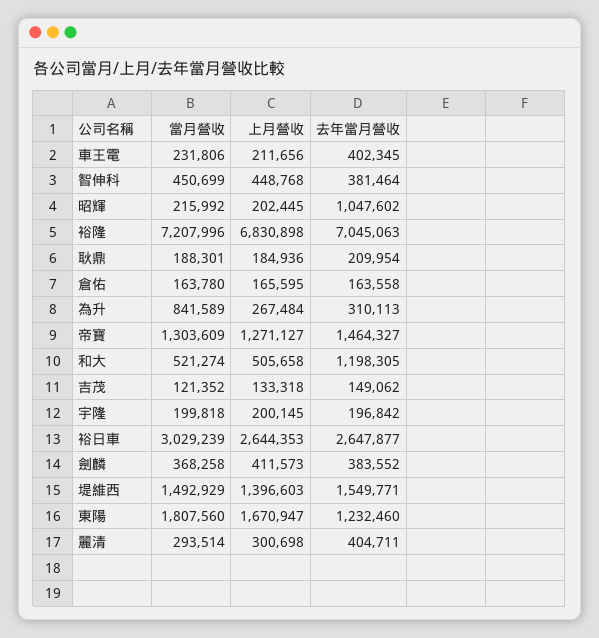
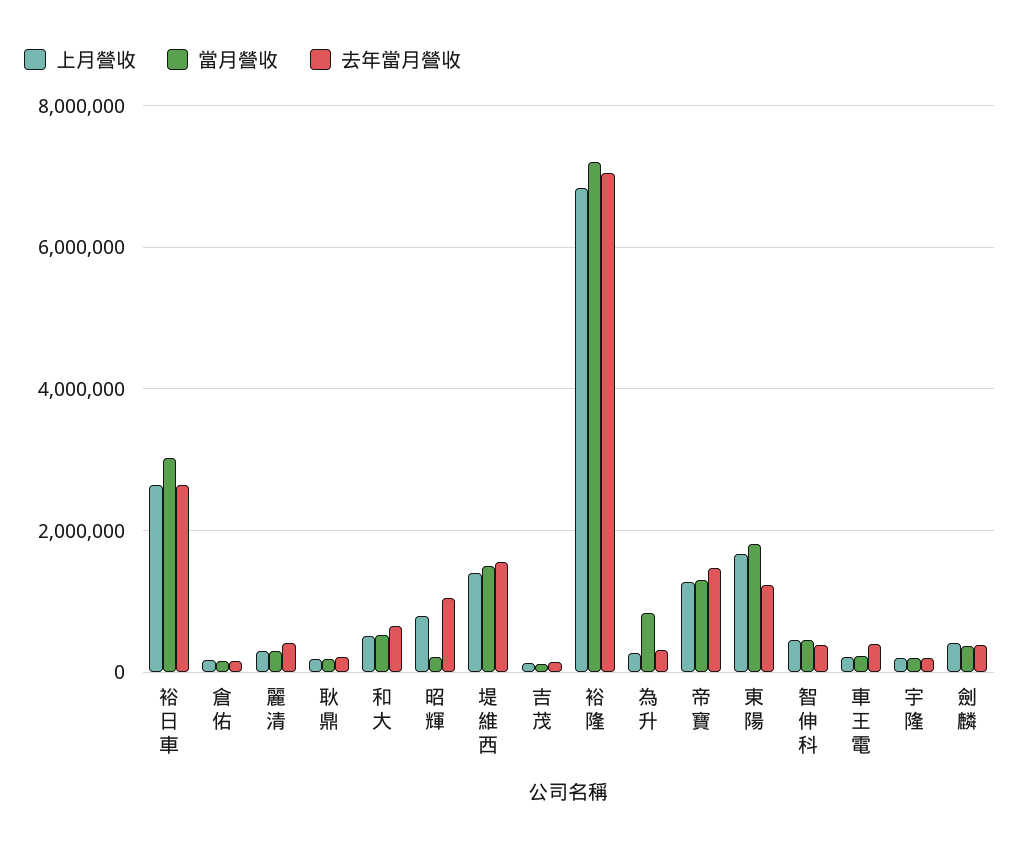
  {
    "當月營收": {
      "車王電": 231806,
      "智伸科": 450699,
      "昭輝": 215992,
      "裕隆": 7207996,
      "耿鼎": 188301,
      "倉佑": 163780,
      "為升": 841589,
      "帝寶": 1303609,
      "和大": 521274,
      "吉茂": 121352,
      "宇隆": 199818,
      "裕日車": 3029239,
      "劍麟": 368258,
      "堤維西": 1492929,
      "東陽": 1807560,
      "麗清": 293514
    },
    "上月營收": {
      "車王電": 211656,
      "智伸科": 448768,
-     "昭輝": 202445,
+     "昭輝": 800000,
      "裕隆": 6830898,
      "耿鼎": 184936,
      "倉佑": 165595,
      "為升": 267484,
      "帝寶": 1271127,
      "和大": 505658,
      "吉茂": 133318,
      "宇隆": 200145,
      "裕日車": 2644353,
      "劍麟": 411573,
      "堤維西": 1396603,
      "東陽": 1670947,
      "麗清": 300698
    },
    "去年當月營收": {
      "車王電": 402345,
      "智伸科": 381464,
      "昭輝": 1047602,
      "裕隆": 7045063,
      "耿鼎": 209954,
      "倉佑": 163558,
      "為升": 310113,
      "帝寶": 1464327,
-     "和大": 1198305,
+     "和大": 600000,
      "吉茂": 149062,
      "宇隆": 196842,
      "裕日車": 2647877,
      "劍麟": 383552,
      "堤維西": 1549771,
      "東陽": 1232460,
      "麗清": 404711
    }
  }

